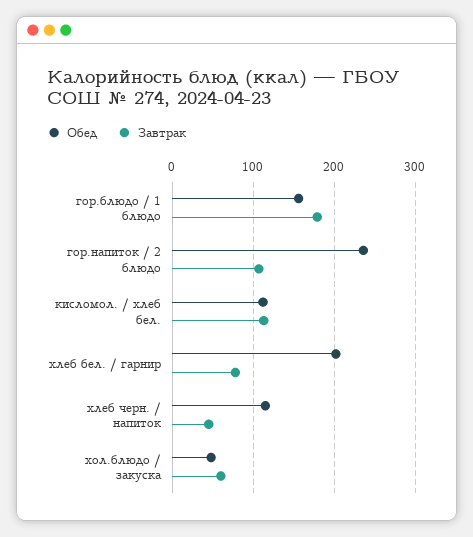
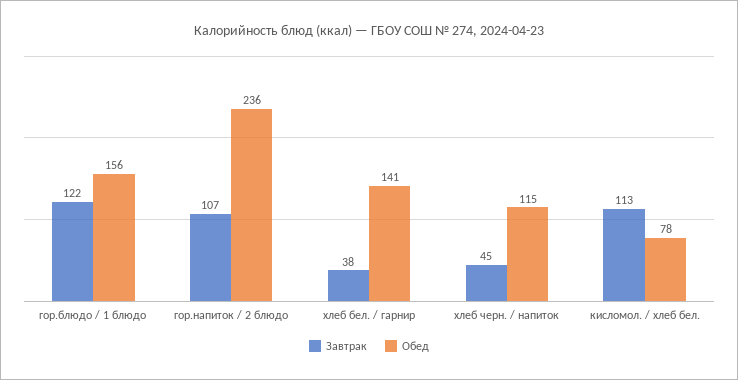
  {
    "Обед": {
      "гор.блюдо / 1 блюдо": 156,
      "гор.напиток / 2 блюдо": 236,
-     "кисломол. / хлеб бел.": 110,
+     "кисломол. / хлеб бел.": 78,
-     "хлеб бел. / гарнир": 200,
+     "хлеб бел. / гарнир": 141,
-     "хлеб черн. / напиток": 115,
+     "хлеб черн. / напиток": 115
-     "хол.блюдо / закуска": 50
    },
    "Завтрак": {
-     "гор.блюдо / 1 блюдо": 180,
+     "гор.блюдо / 1 блюдо": 122,
      "гор.напиток / 2 блюдо": 107,
      "кисломол. / хлеб бел.": 113,
-     "хлеб бел. / гарнир": 80,
+     "хлеб бел. / гарнир": 38,
-     "хлеб черн. / напиток": 45,
+     "хлеб черн. / напиток": 45
-     "хол.блюдо / закуска": 60
    }
  }

